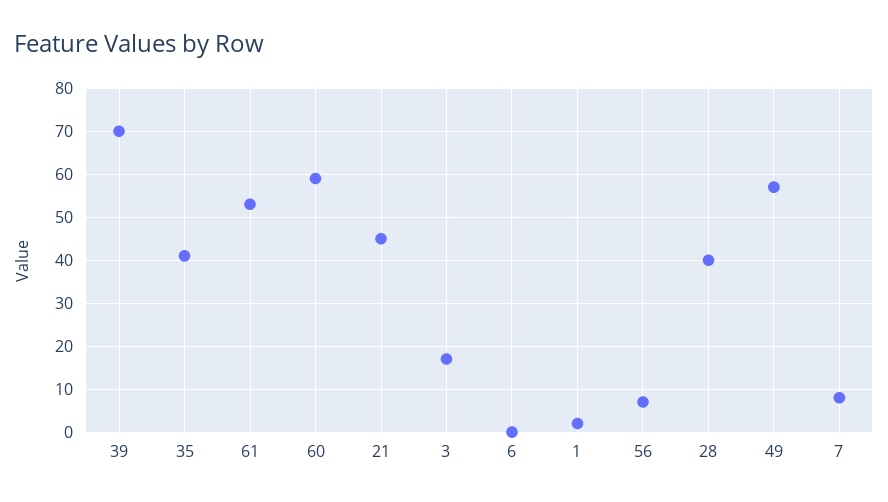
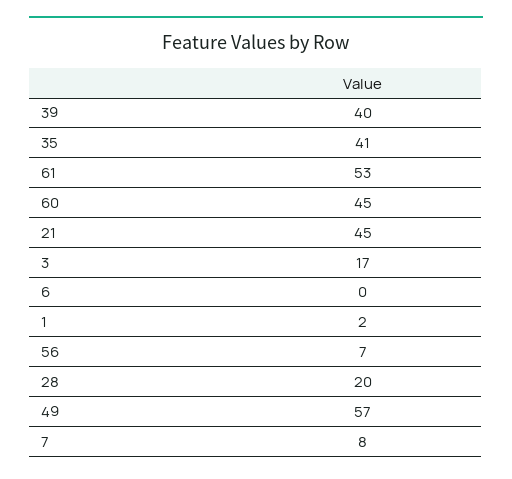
  {
-   "39": 70,
+   "39": 40,
    "35": 41,
    "61": 53,
-   "60": 60,
+   "60": 45,
    "21": 45,
    "3": 17,
    "6": 0,
    "1": 2,
    "56": 7,
-   "28": 40,
+   "28": 20,
    "49": 57,
    "7": 8
  }

